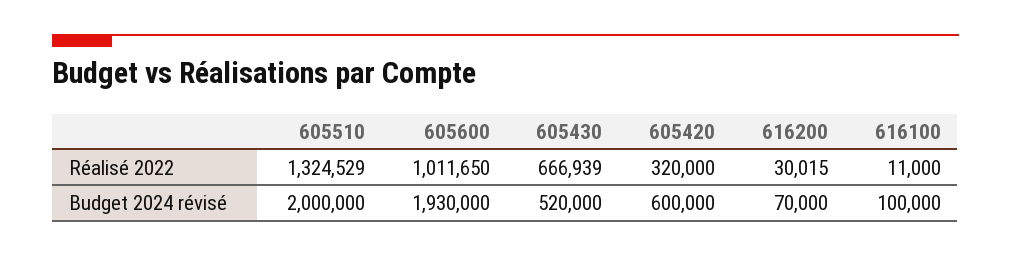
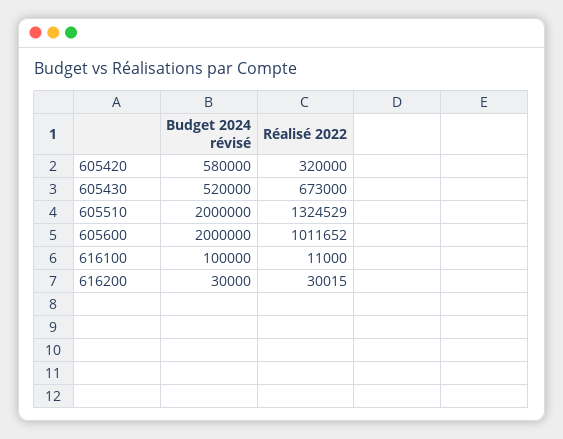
  {
    "605510": {
      "Réalisé 2022": 1324529,
      "Budget 2024 révisé": 2000000
    },
    "605600": {
-     "Réalisé 2022": 1011650,
+     "Réalisé 2022": 1011652,
-     "Budget 2024 révisé": 1930000
+     "Budget 2024 révisé": 2000000
    },
    "605430": {
-     "Réalisé 2022": 666939,
+     "Réalisé 2022": 673000,
      "Budget 2024 révisé": 520000
    },
    "605420": {
      "Réalisé 2022": 320000,
-     "Budget 2024 révisé": 600000
+     "Budget 2024 révisé": 580000
    },
    "616200": {
      "Réalisé 2022": 30015,
-     "Budget 2024 révisé": 70000
+     "Budget 2024 révisé": 30000
    },
    "616100": {
      "Réalisé 2022": 11000,
      "Budget 2024 révisé": 100000
    }
  }

